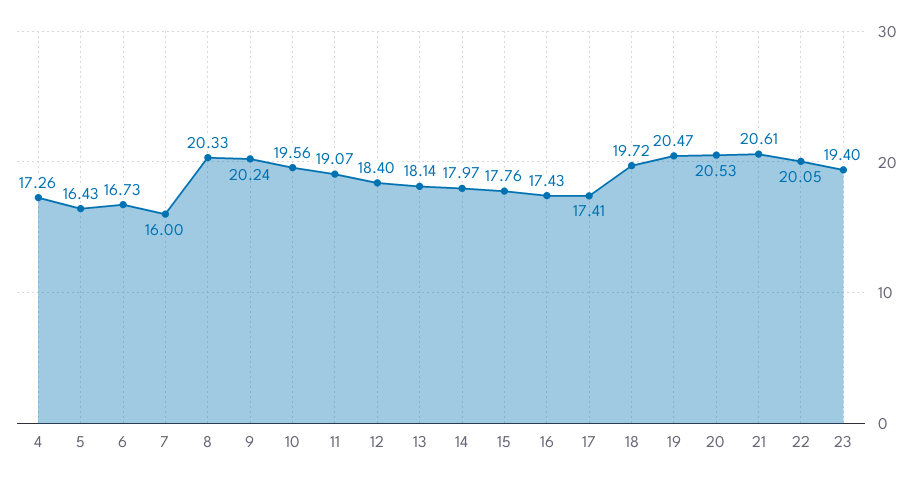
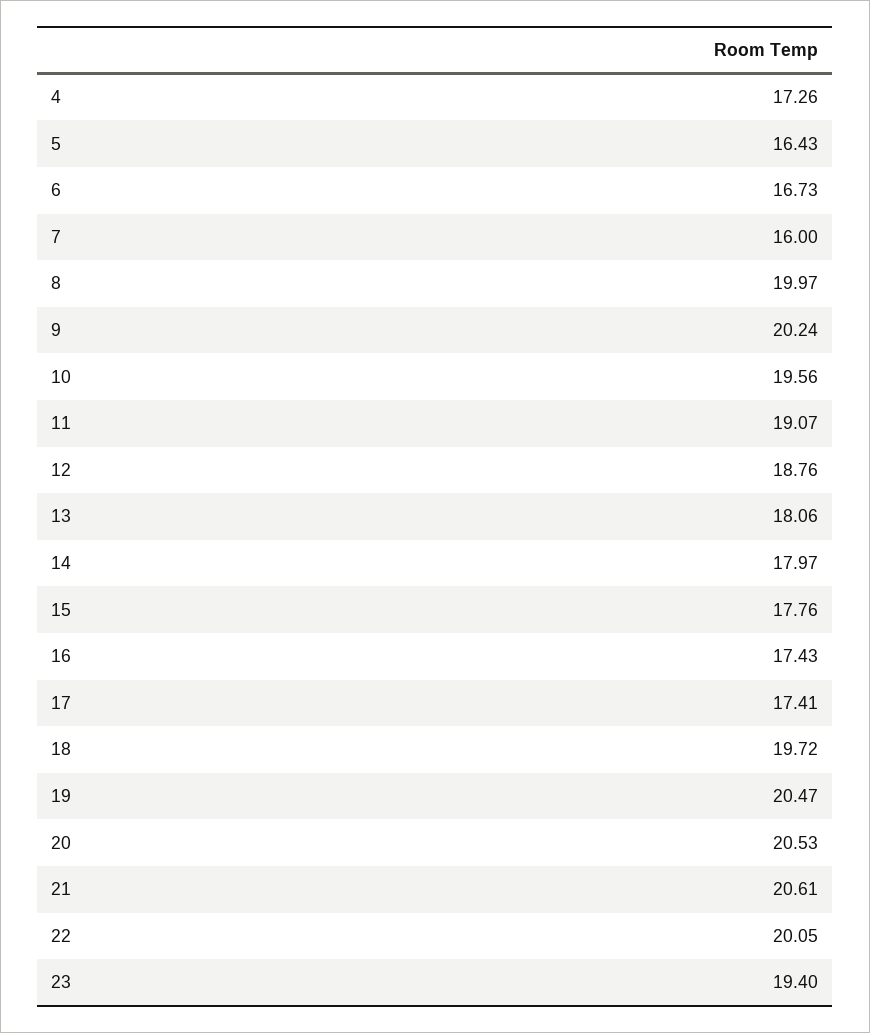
  {
    "4": 17.26,
    "5": 16.43,
    "6": 16.73,
    "7": 16,
-   "8": 20.33,
+   "8": 19.97,
    "9": 20.24,
    "10": 19.56,
    "11": 19.07,
-   "12": 18.4,
+   "12": 18.76,
-   "13": 18.14,
+   "13": 18.06,
    "14": 17.97,
    "15": 17.76,
    "16": 17.43,
    "17": 17.41,
    "18": 19.72,
    "19": 20.47,
    "20": 20.53,
    "21": 20.61,
    "22": 20.05,
    "23": 19.4
  }

